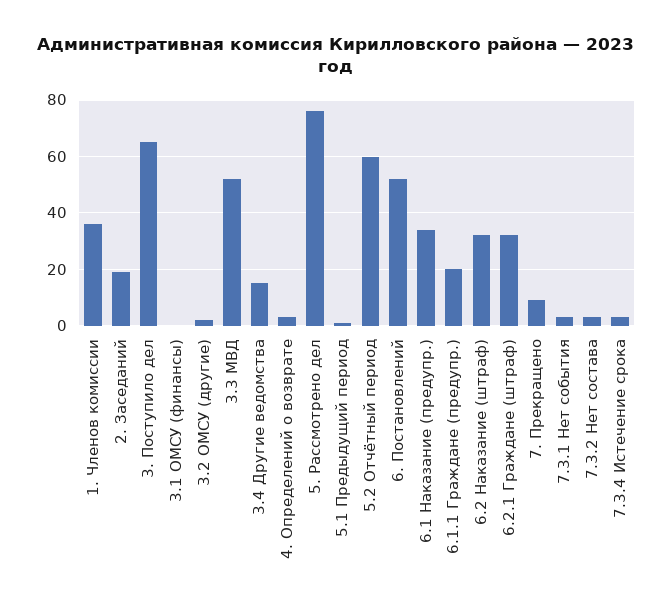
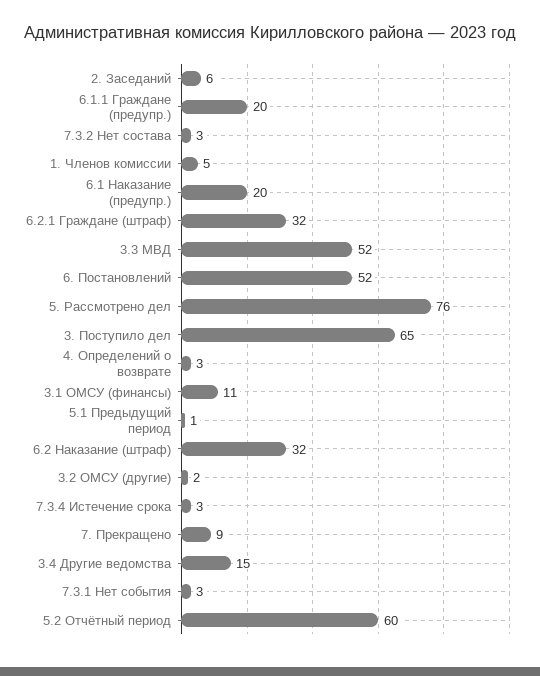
  {
-   "1. Членов комиссии": 35,
+   "1. Членов комиссии": 5,
-   "2. Заседаний": 20,
+   "2. Заседаний": 6,
    "3. Поступило дел": 65,
-   "3.1 ОМСУ (финансы)": 0,
+   "3.1 ОМСУ (финансы)": 11,
    "3.2 ОМСУ (другие)": 2,
    "3.3 МВД": 52,
    "3.4 Другие ведомства": 15,
    "4. Определений о возврате": 3,
    "5. Рассмотрено дел": 76,
    "5.1 Предыдущий период": 1,
    "5.2 Отчётный период": 60,
    "6. Постановлений": 52,
-   "6.1 Наказание (предупр.)": 35,
+   "6.1 Наказание (предупр.)": 20,
    "6.1.1 Граждане (предупр.)": 20,
    "6.2 Наказание (штраф)": 32,
    "6.2.1 Граждане (штраф)": 32,
    "7. Прекращено": 9,
    "7.3.1 Нет события": 3,
    "7.3.2 Нет состава": 3,
    "7.3.4 Истечение срока": 3
  }

